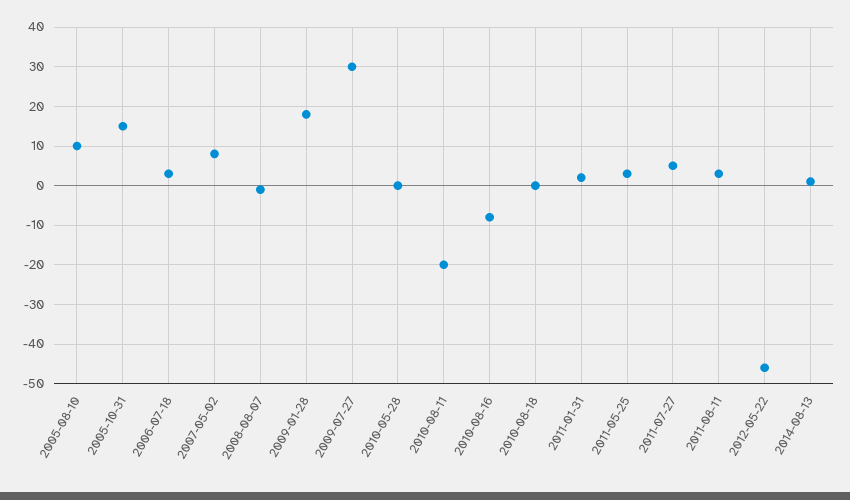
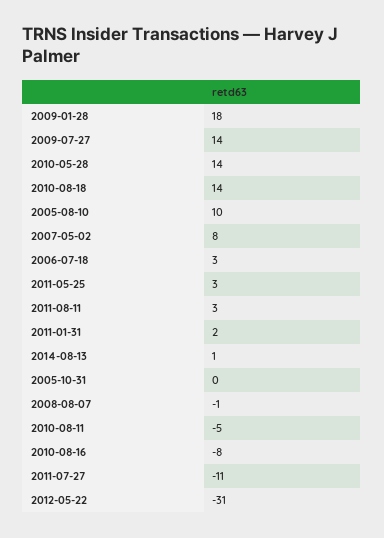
  {
    "2005-08-10": 10,
-   "2005-10-31": 15,
+   "2005-10-31": 0,
    "2006-07-18": 3,
    "2007-05-02": 8,
    "2008-08-07": -1,
    "2009-01-28": 18,
-   "2009-07-27": 30,
+   "2009-07-27": 14,
-   "2010-05-28": 0,
+   "2010-05-28": 14,
-   "2010-08-11": -20,
+   "2010-08-11": -5,
    "2010-08-16": -8,
-   "2010-08-18": 0,
+   "2010-08-18": 14,
    "2011-01-31": 2,
    "2011-05-25": 3,
-   "2011-07-27": 5,
+   "2011-07-27": -11,
    "2011-08-11": 3,
-   "2012-05-22": -45,
+   "2012-05-22": -31,
    "2014-08-13": 1
  }

